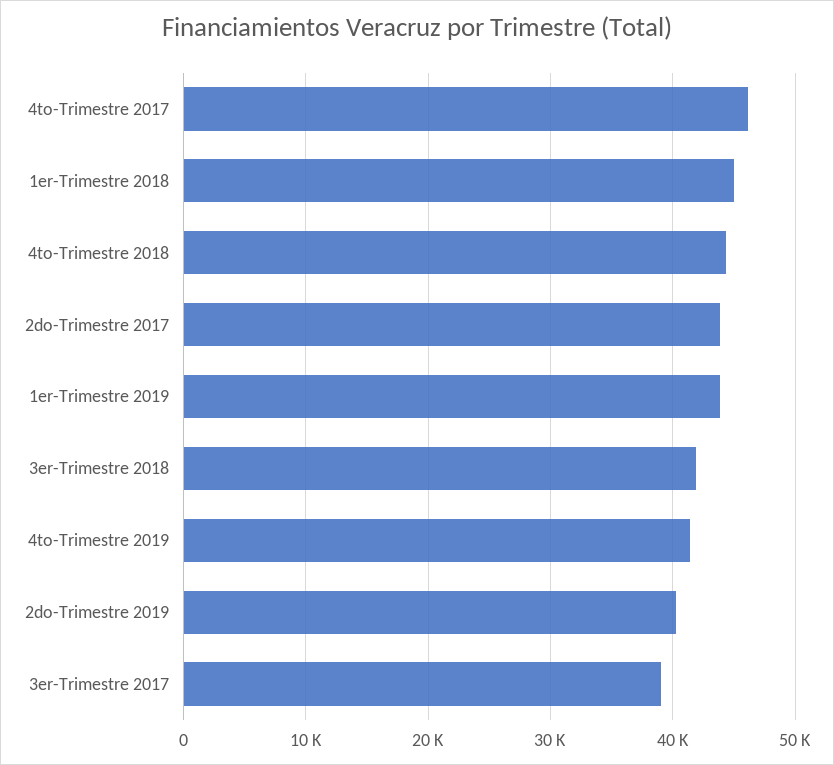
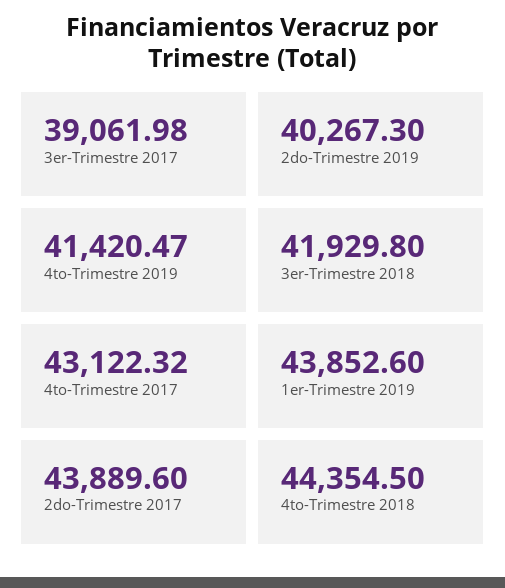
  {
-   "4to-Trimestre 2017": 46000,
+   "4to-Trimestre 2017": 43122.32,
-   "1er-Trimestre 2018": 45000,
    "4to-Trimestre 2018": 44354.5,
    "2do-Trimestre 2017": 43889.6,
    "1er-Trimestre 2019": 43852.6,
    "3er-Trimestre 2018": 41929.8,
    "4to-Trimestre 2019": 41420.47,
    "2do-Trimestre 2019": 40267.3,
    "3er-Trimestre 2017": 39061.98
  }

